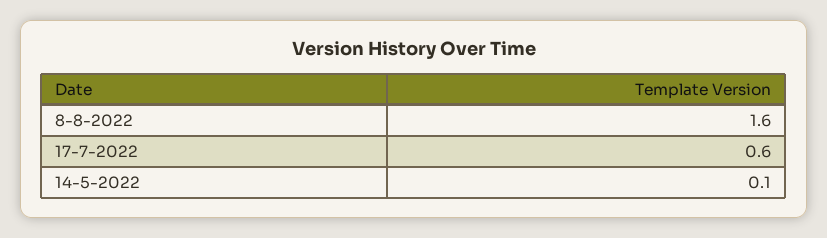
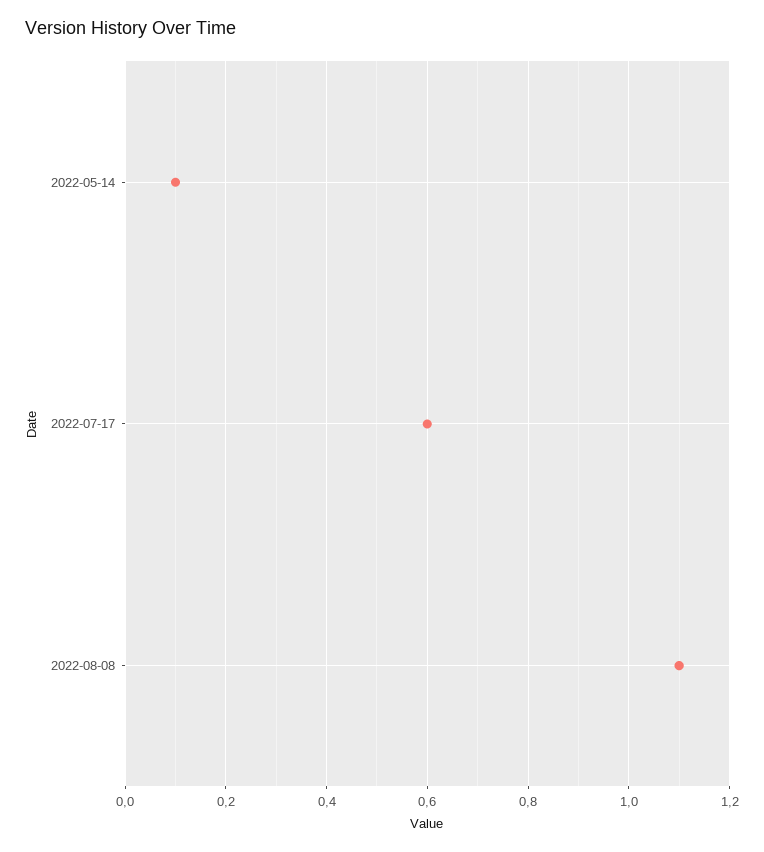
  {
-   "8-8-2022": 1.6,
+   "8-8-2022": 1.1,
    "17-7-2022": 0.6,
    "14-5-2022": 0.1
  }

